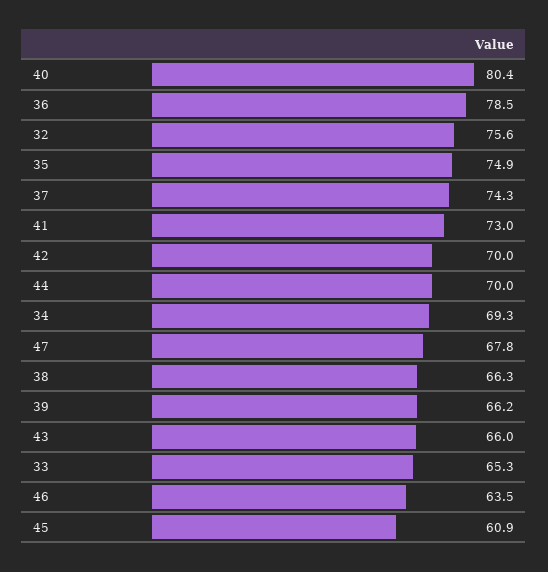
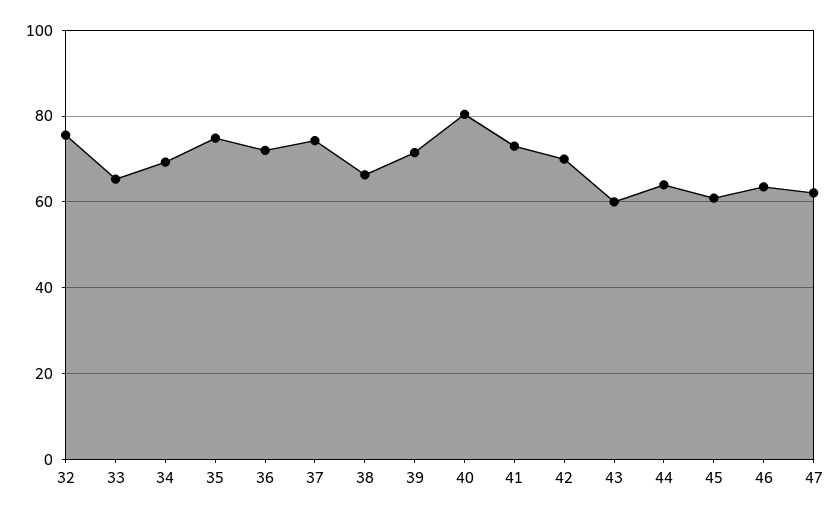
  {
    "40": 80.4,
-   "36": 78.5,
+   "36": 72,
    "32": 75.6,
    "35": 74.9,
    "37": 74.3,
    "41": 73,
    "42": 70,
-   "44": 70,
+   "44": 64,
    "34": 69.3,
-   "47": 67.8,
+   "47": 62,
    "38": 66.3,
-   "39": 66.2,
+   "39": 72,
-   "43": 66,
+   "43": 60,
    "33": 65.3,
    "46": 63.5,
    "45": 60.9
  }

